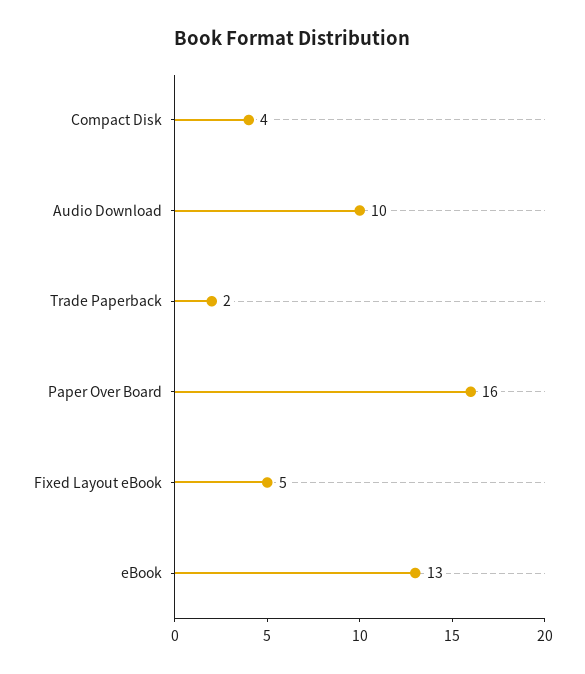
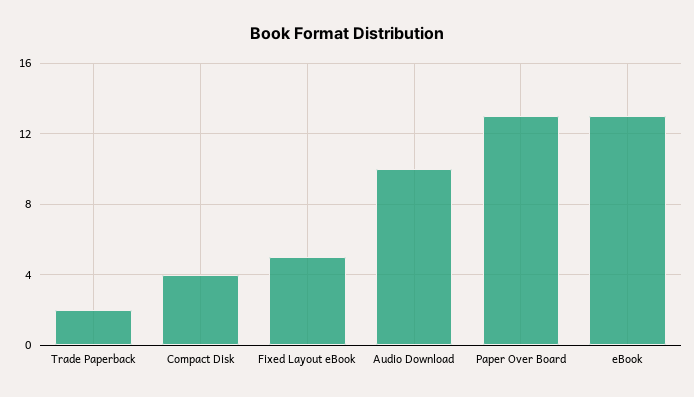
  {
    "Compact Disk": 4,
    "Audio Download": 10,
    "Trade Paperback": 2,
-   "Paper Over Board": 16,
+   "Paper Over Board": 13,
    "Fixed Layout eBook": 5,
    "eBook": 13
  }

